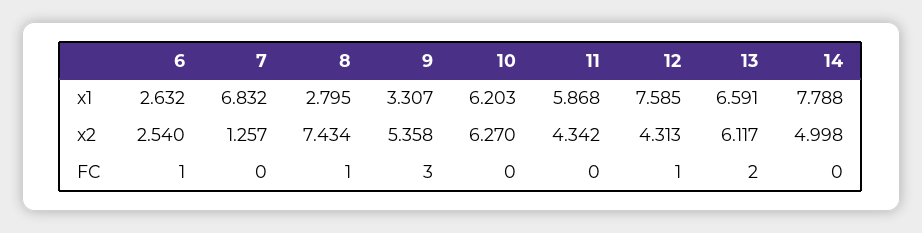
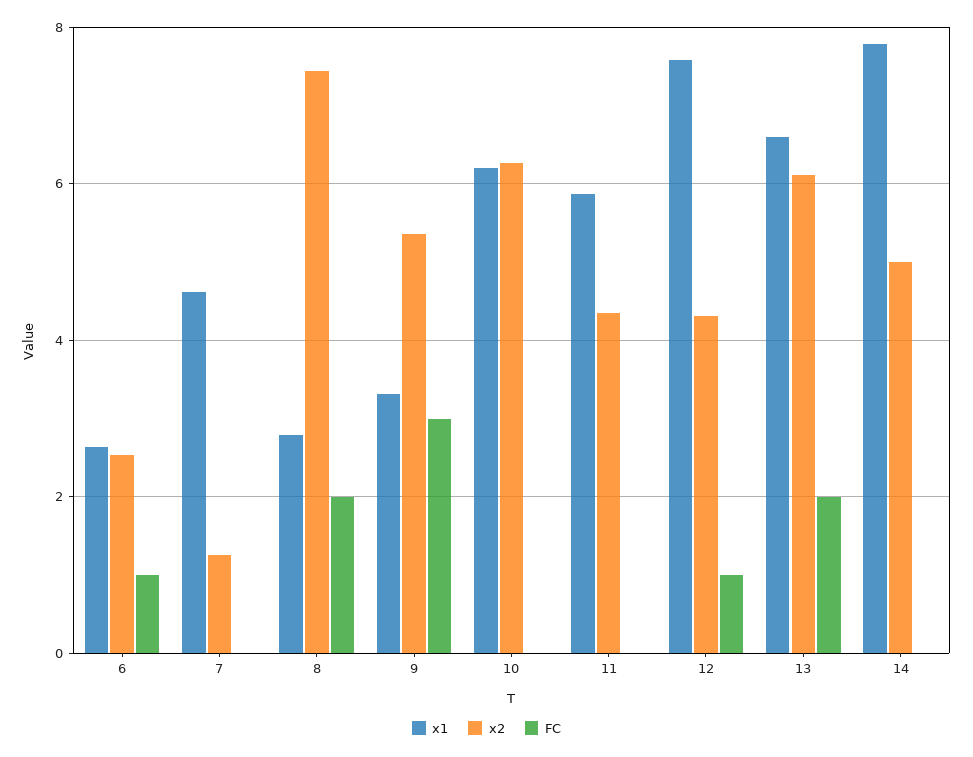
  {
    "x1": {
      "6": 2.632,
-     "7": 6.832,
+     "7": 4.6,
      "8": 2.795,
      "9": 3.307,
      "10": 6.203,
      "11": 5.868,
      "12": 7.585,
      "13": 6.591,
      "14": 7.788
    },
    "x2": {
      "6": 2.54,
      "7": 1.257,
      "8": 7.434,
      "9": 5.358,
      "10": 6.27,
      "11": 4.342,
      "12": 4.313,
      "13": 6.117,
      "14": 4.998
    },
    "FC": {
      "6": 1,
      "7": 0,
-     "8": 1,
+     "8": 2,
      "9": 3,
      "10": 0,
      "11": 0,
      "12": 1,
      "13": 2,
      "14": 0
    }
  }

